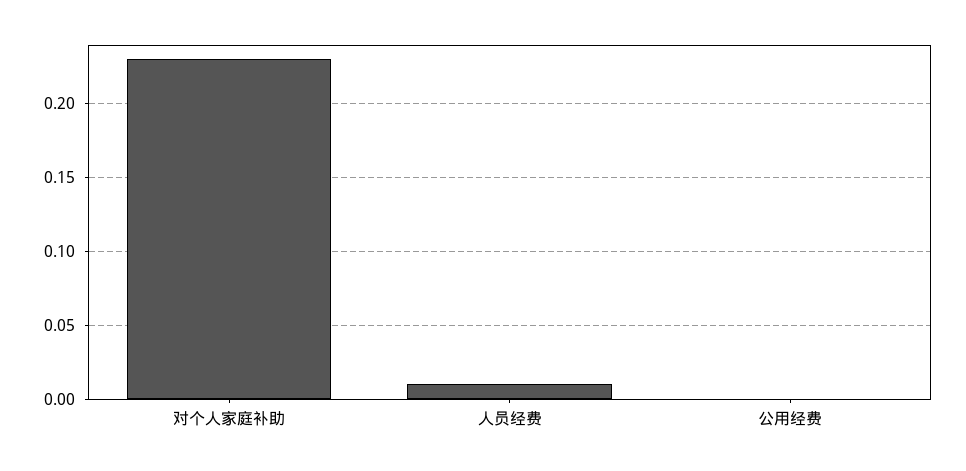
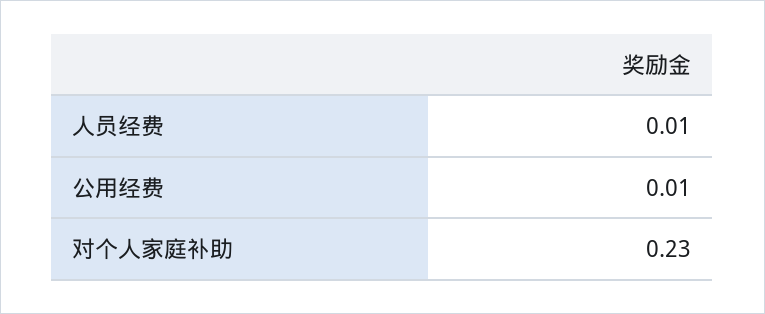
  {
    "对个人家庭补助": 0.23,
    "人员经费": 0.01,
-   "公用经费": 0
+   "公用经费": 0.01
  }

